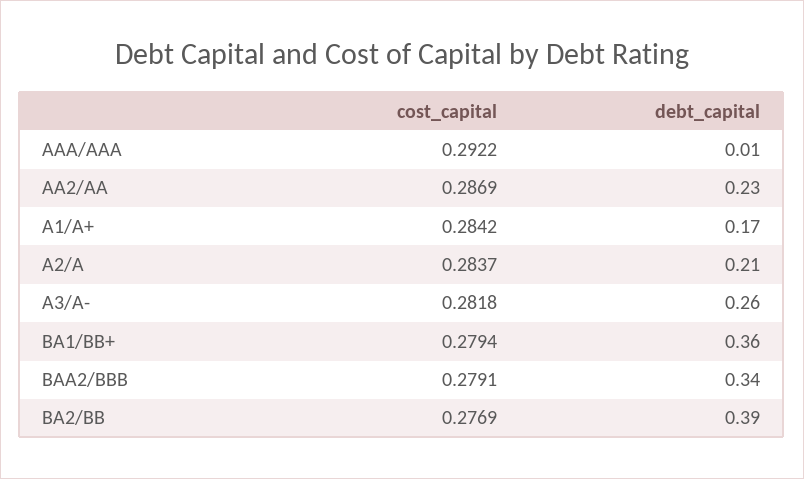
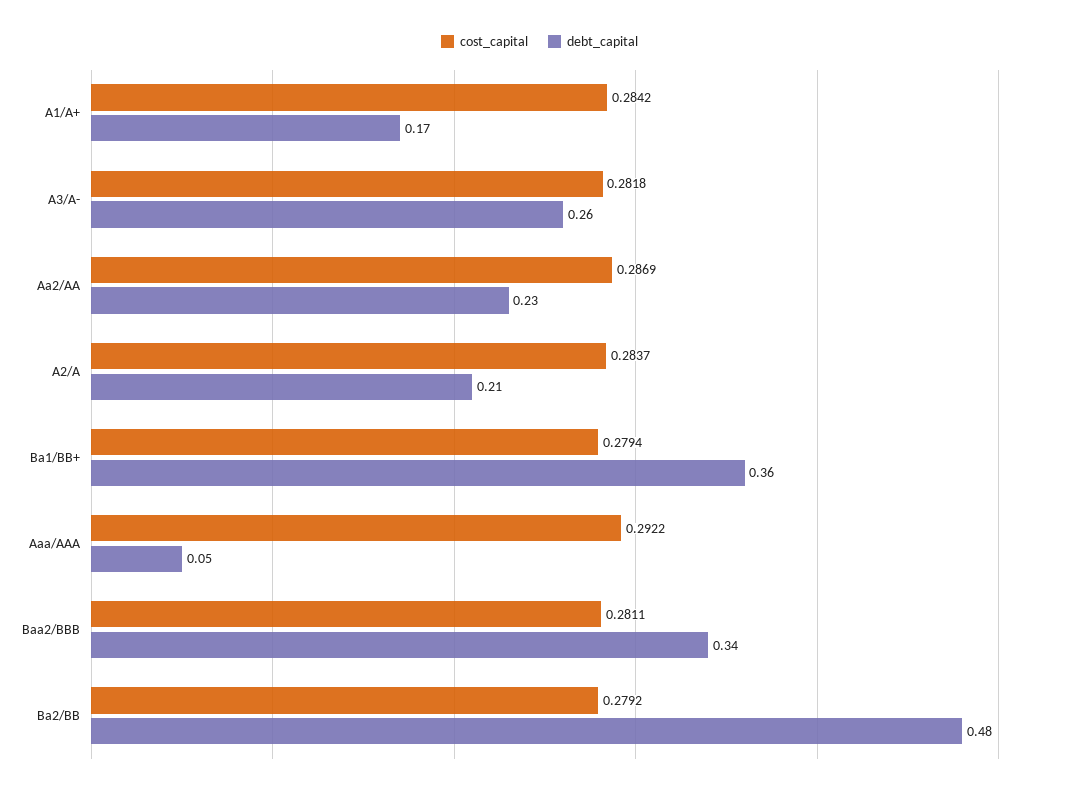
  {
    "cost_capital": {
      "AAA/AAA": 0.2922,
      "AA2/AA": 0.2869,
      "A1/A+": 0.2842,
      "A2/A": 0.2837,
      "A3/A-": 0.2818,
      "BA1/BB+": 0.2794,
-     "BAA2/BBB": 0.2791,
+     "BAA2/BBB": 0.2811,
-     "BA2/BB": 0.2769
+     "BA2/BB": 0.2792
    },
    "debt_capital": {
-     "AAA/AAA": 0.01,
+     "AAA/AAA": 0.05,
      "AA2/AA": 0.23,
      "A1/A+": 0.17,
      "A2/A": 0.21,
      "A3/A-": 0.26,
      "BA1/BB+": 0.36,
      "BAA2/BBB": 0.34,
-     "BA2/BB": 0.39
+     "BA2/BB": 0.48
    }
  }

